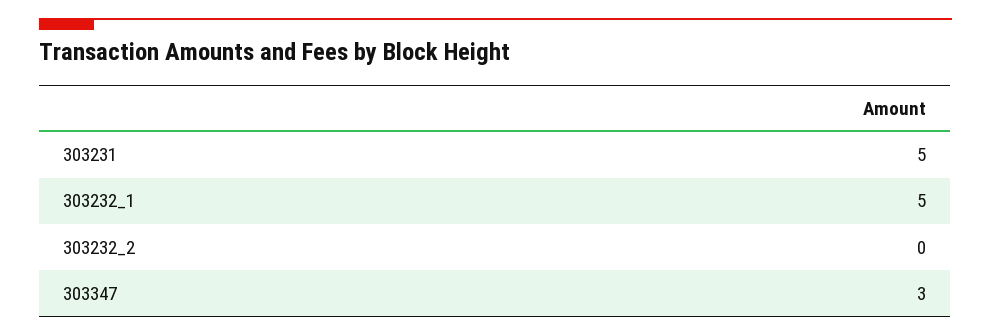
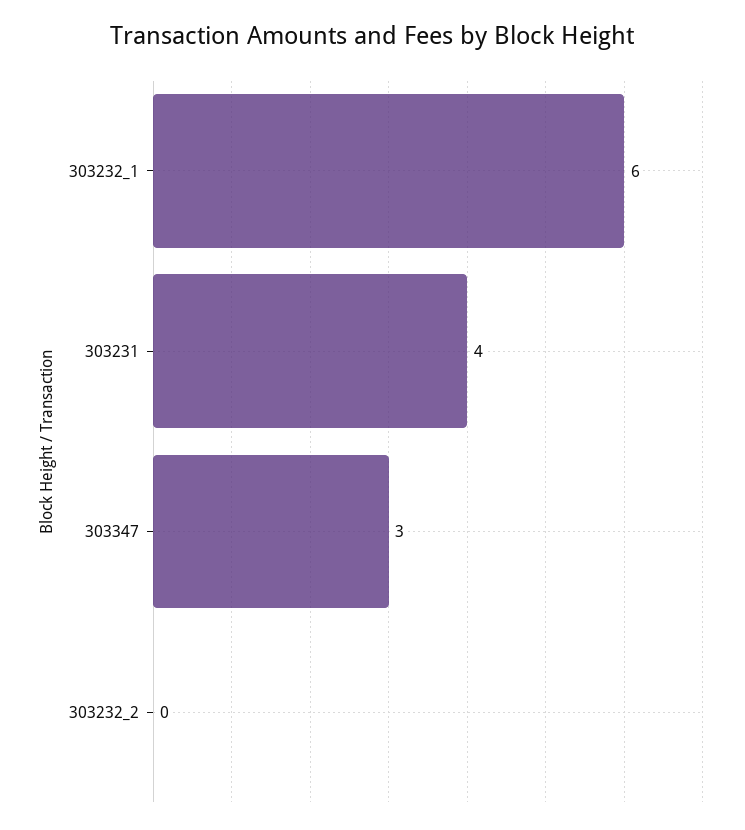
  {
-   "303231": 5,
+   "303231": 4,
-   "303232_1": 5,
+   "303232_1": 6,
    "303232_2": 0,
    "303347": 3
  }

